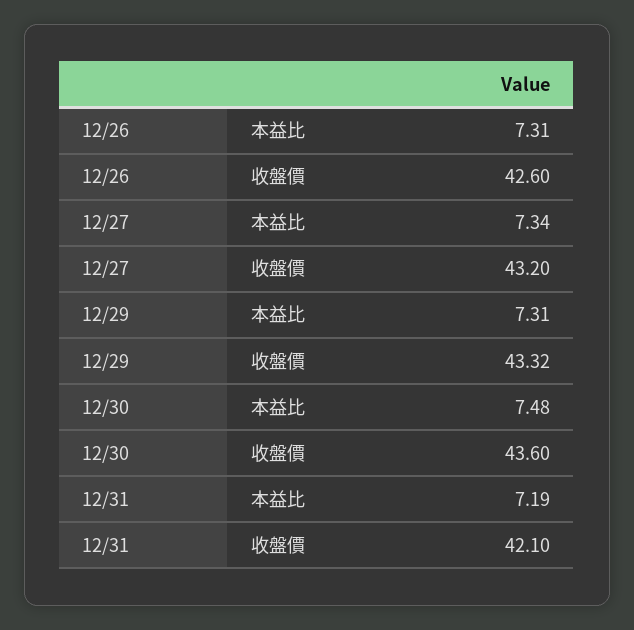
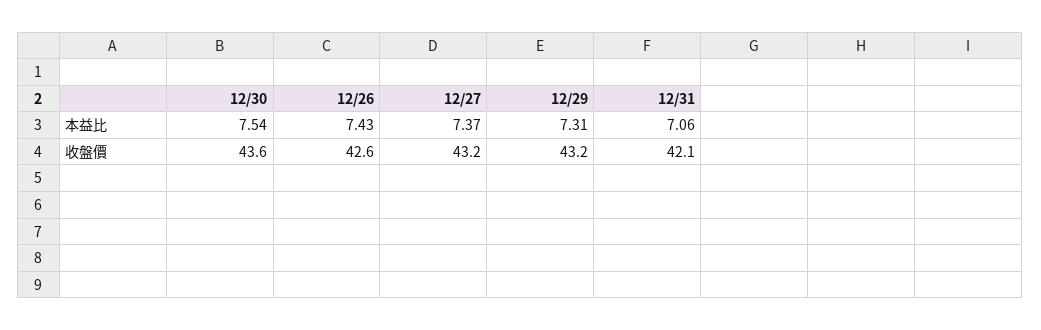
  {
    "12/26": {
-     "本益比": 7.31,
+     "本益比": 7.43,
      "收盤價": 42.6
    },
    "12/27": {
-     "本益比": 7.34,
+     "本益比": 7.37,
      "收盤價": 43.2
    },
    "12/29": {
      "本益比": 7.31,
-     "收盤價": 43.32
+     "收盤價": 43.2
    },
    "12/30": {
-     "本益比": 7.48,
+     "本益比": 7.54,
      "收盤價": 43.6
    },
    "12/31": {
-     "本益比": 7.19,
+     "本益比": 7.06,
      "收盤價": 42.1
    }
  }

